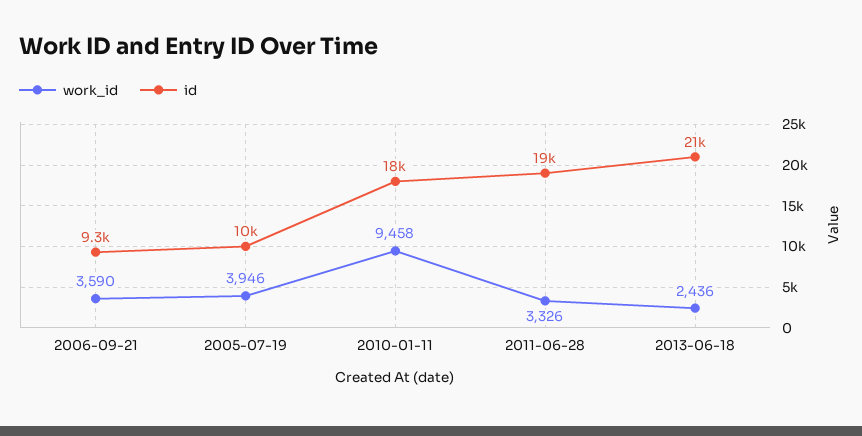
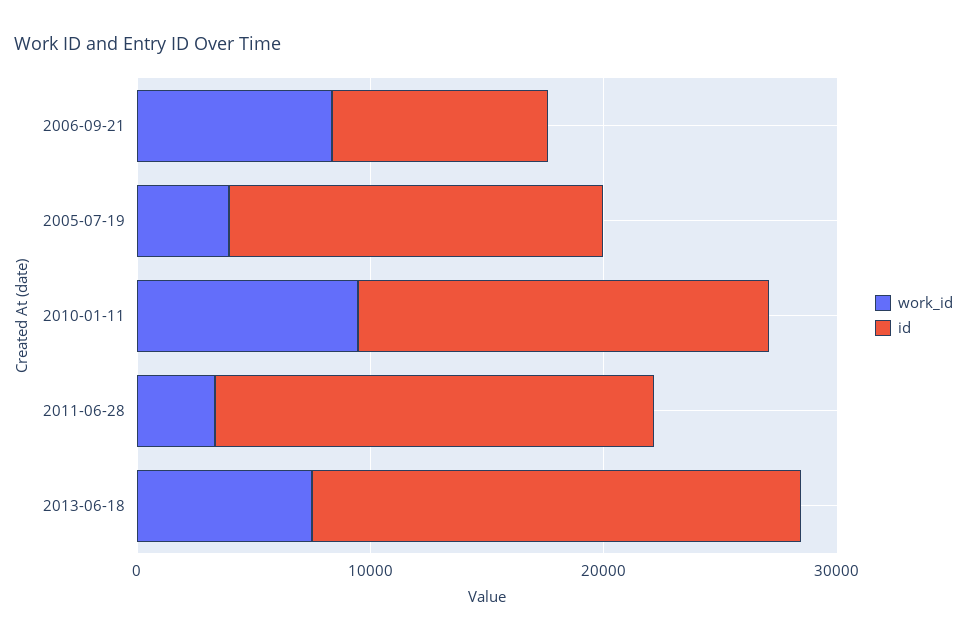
  {
    "work_id": {
-     "2006-09-21": 3590,
+     "2006-09-21": 8000,
      "2005-07-19": 3946,
      "2010-01-11": 9458,
      "2011-06-28": 3326,
-     "2013-06-18": 2436
+     "2013-06-18": 8000
    },
    "id": {
      "2006-09-21": 9300,
-     "2005-07-19": 10000,
+     "2005-07-19": 16000,
      "2010-01-11": 18000,
      "2011-06-28": 19000,
      "2013-06-18": 21000
    }
  }

